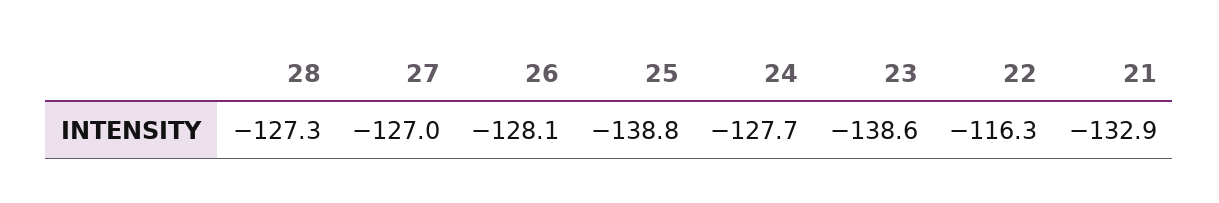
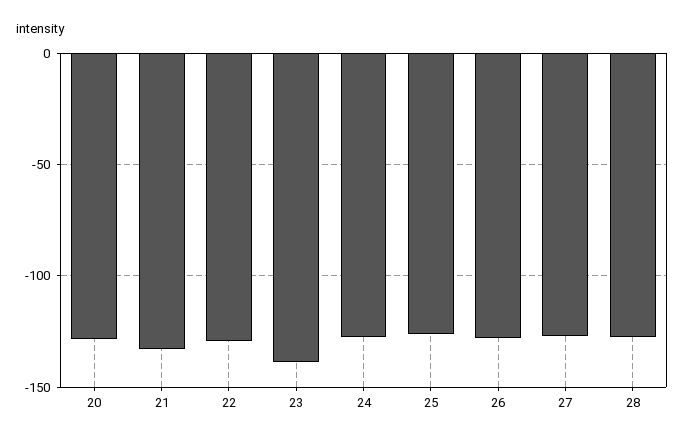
  {
    "28": -127.3,
    "27": -127,
    "26": -128.1,
-   "25": -138.8,
+   "25": -125,
    "24": -127.7,
    "23": -138.6,
-   "22": -116.3,
+   "22": -130,
-   "21": -132.9
+   "21": -132.9,
+   "20": -130
  }

